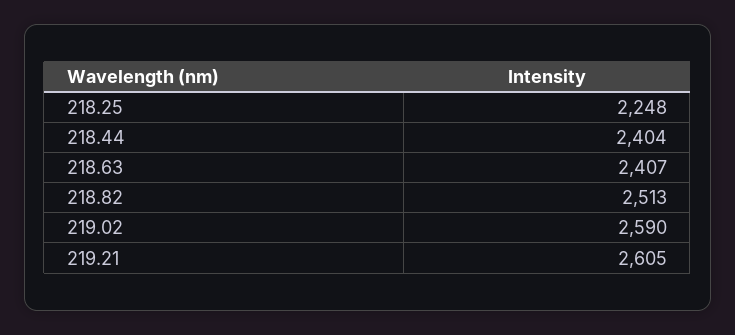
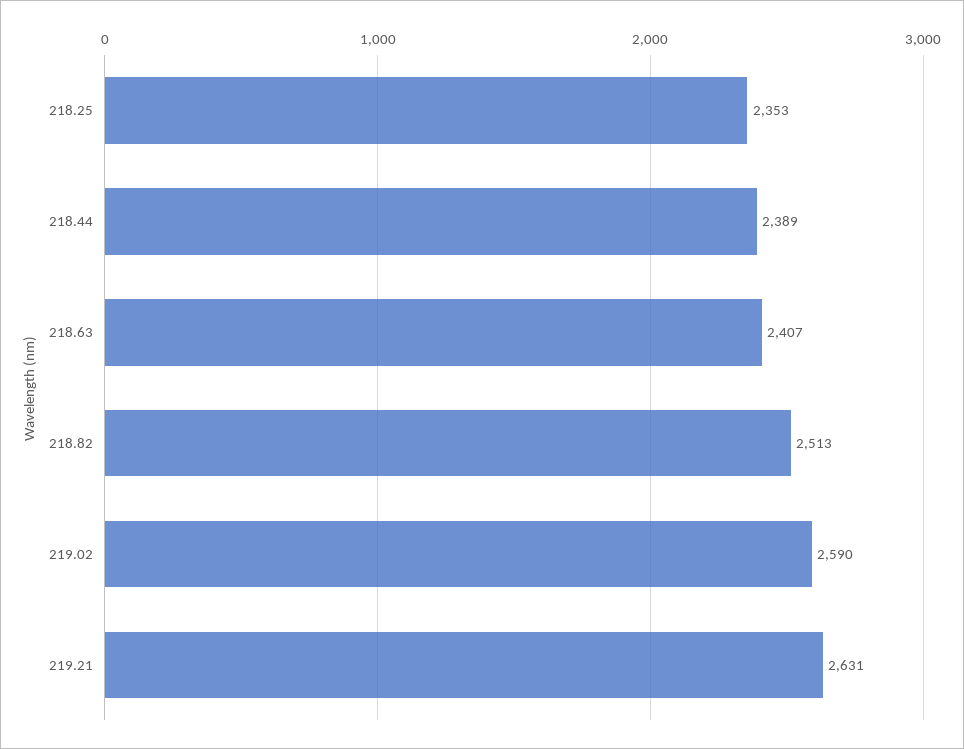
  {
-   "218.25": 2248,
+   "218.25": 2353,
-   "218.44": 2404,
+   "218.44": 2389,
    "218.63": 2407,
    "218.82": 2513,
    "219.02": 2590,
-   "219.21": 2605
+   "219.21": 2631
  }

